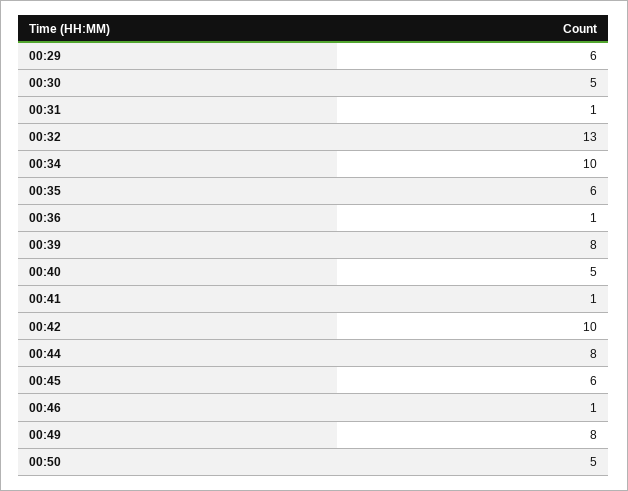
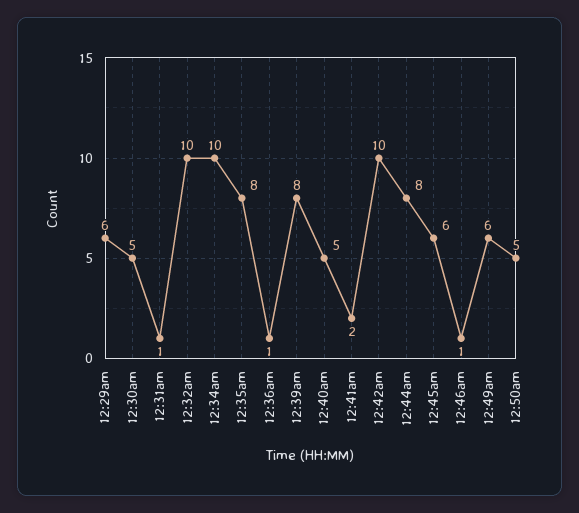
  {
    "00:29": 6,
    "00:30": 5,
    "00:31": 1,
-   "00:32": 13,
+   "00:32": 10,
    "00:34": 10,
-   "00:35": 6,
+   "00:35": 8,
    "00:36": 1,
    "00:39": 8,
    "00:40": 5,
-   "00:41": 1,
+   "00:41": 2,
    "00:42": 10,
    "00:44": 8,
    "00:45": 6,
    "00:46": 1,
-   "00:49": 8,
+   "00:49": 6,
    "00:50": 5
  }

